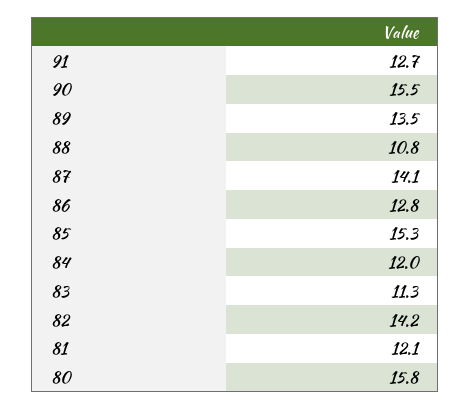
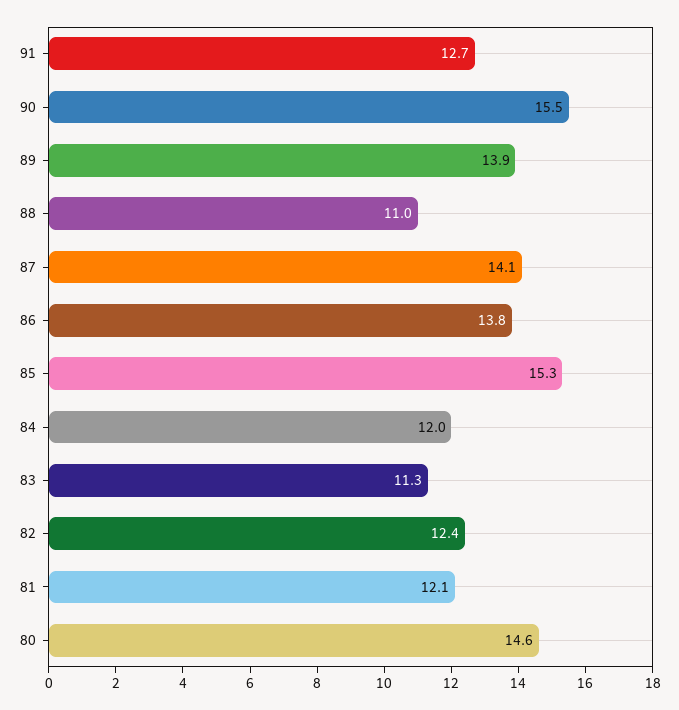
  {
    "91": 12.7,
    "90": 15.5,
-   "89": 13.5,
+   "89": 13.9,
-   "88": 10.8,
+   "88": 11,
    "87": 14.1,
-   "86": 12.8,
+   "86": 13.8,
    "85": 15.3,
    "84": 12,
    "83": 11.3,
-   "82": 14.2,
+   "82": 12.4,
    "81": 12.1,
-   "80": 15.8
+   "80": 14.6
  }

